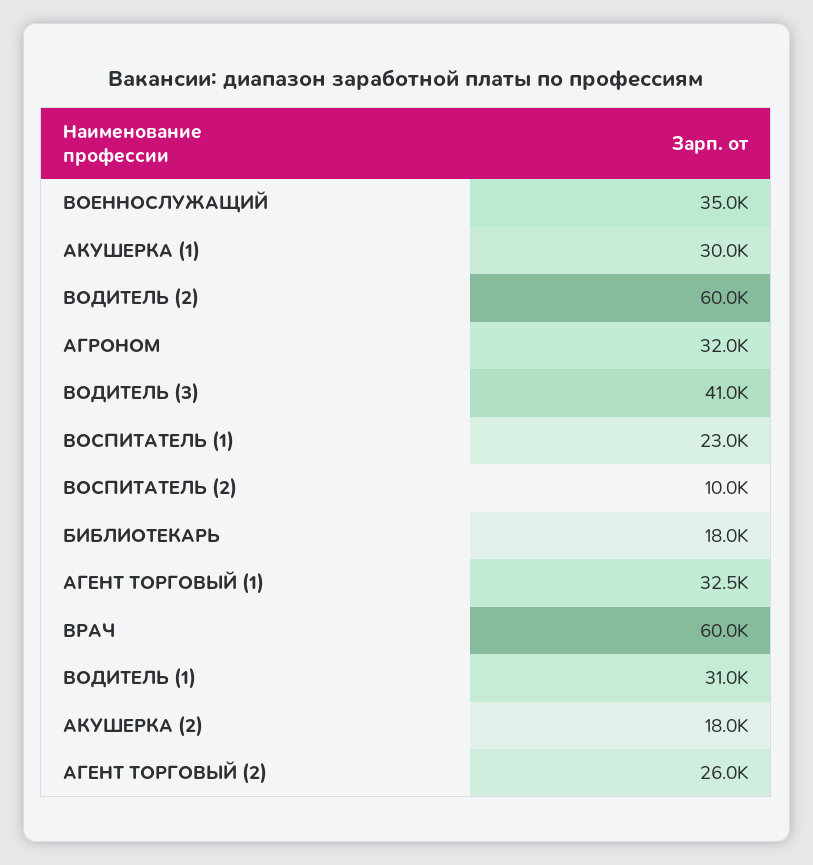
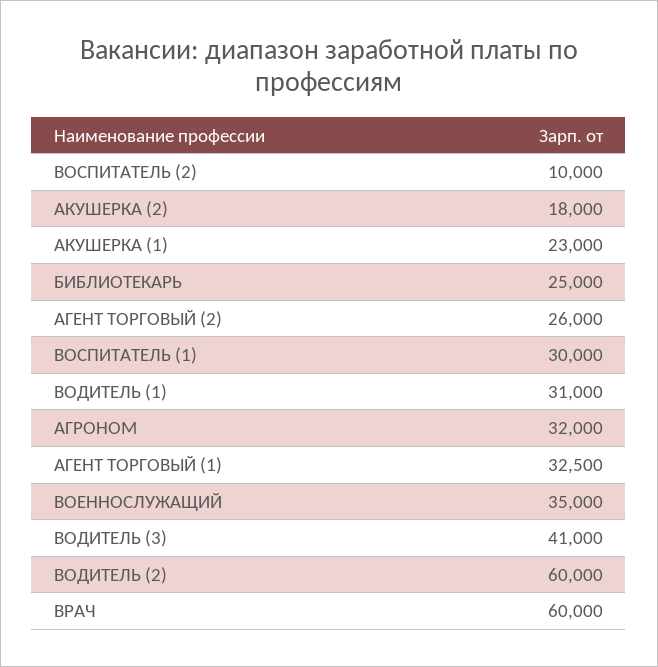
  {
    "ВОЕННОСЛУЖАЩИЙ": 35000,
-   "АКУШЕРКА (1)": 30000,
+   "АКУШЕРКА (1)": 23000,
    "ВОДИТЕЛЬ (2)": 60000,
    "АГРОНОМ": 32000,
    "ВОДИТЕЛЬ (3)": 41000,
-   "ВОСПИТАТЕЛЬ (1)": 23000,
+   "ВОСПИТАТЕЛЬ (1)": 30000,
    "ВОСПИТАТЕЛЬ (2)": 10000,
-   "БИБЛИОТЕКАРЬ": 18000,
+   "БИБЛИОТЕКАРЬ": 25000,
    "АГЕНТ ТОРГОВЫЙ (1)": 32500,
    "ВРАЧ": 60000,
    "ВОДИТЕЛЬ (1)": 31000,
    "АКУШЕРКА (2)": 18000,
    "АГЕНТ ТОРГОВЫЙ (2)": 26000
  }

